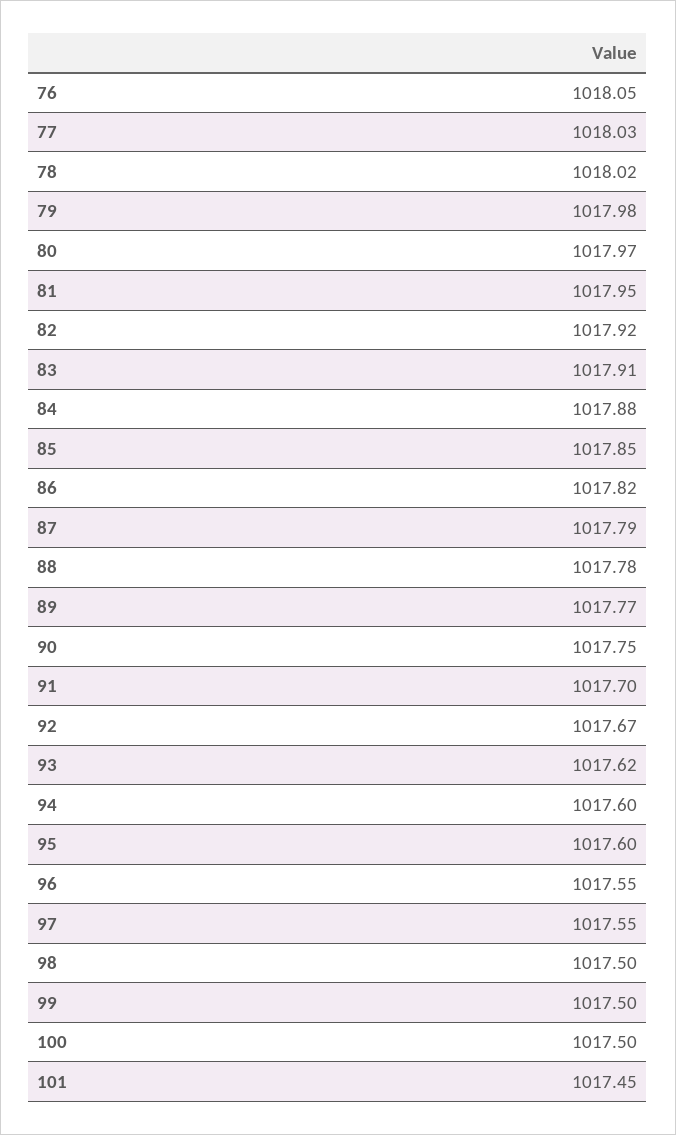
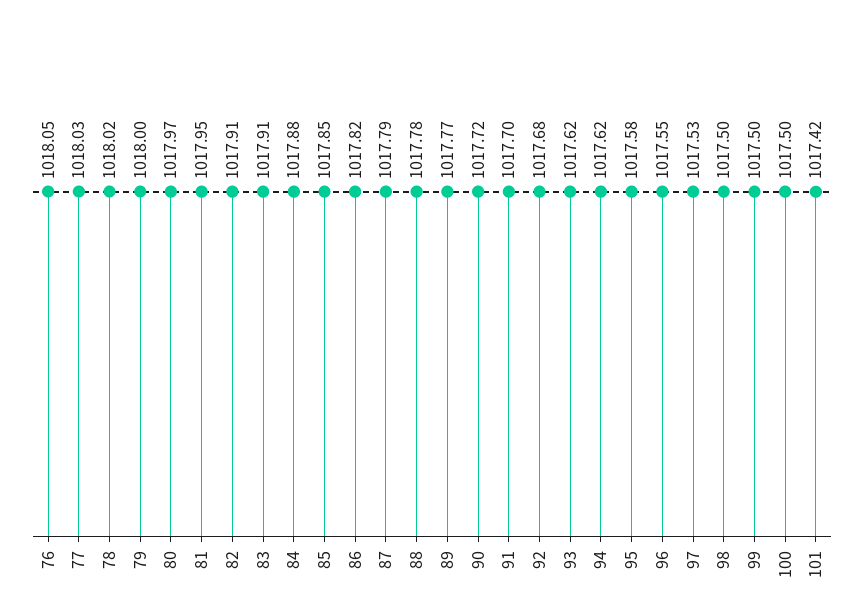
  {
    "76": 1018.05,
    "77": 1018.03,
    "78": 1018.02,
-   "79": 1017.98,
+   "79": 1018,
    "80": 1017.97,
    "81": 1017.95,
-   "82": 1017.92,
+   "82": 1017.91,
    "83": 1017.91,
    "84": 1017.88,
    "85": 1017.85,
    "86": 1017.82,
    "87": 1017.79,
    "88": 1017.78,
    "89": 1017.77,
-   "90": 1017.75,
+   "90": 1017.72,
    "91": 1017.7,
-   "92": 1017.67,
+   "92": 1017.68,
    "93": 1017.62,
-   "94": 1017.6,
+   "94": 1017.62,
-   "95": 1017.6,
+   "95": 1017.58,
    "96": 1017.55,
-   "97": 1017.55,
+   "97": 1017.53,
    "98": 1017.5,
    "99": 1017.5,
    "100": 1017.5,
-   "101": 1017.45
+   "101": 1017.42
  }

